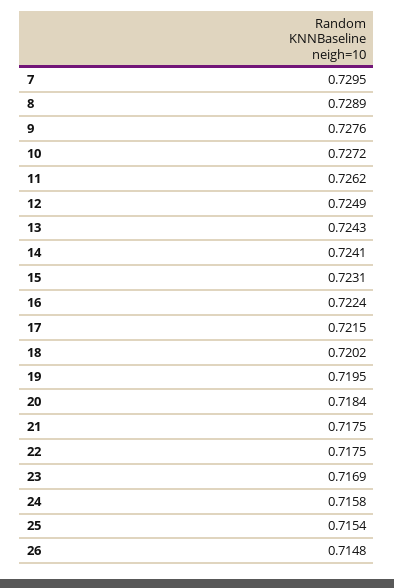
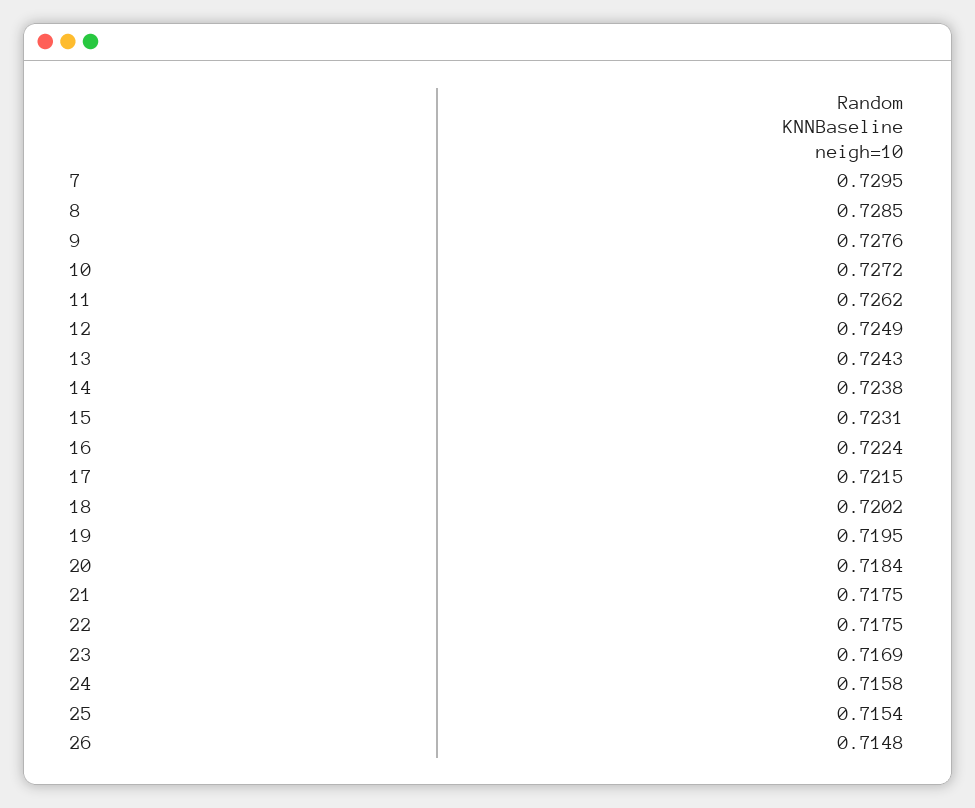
  {
    "7": 0.7295,
-   "8": 0.7289,
+   "8": 0.7285,
    "9": 0.7276,
    "10": 0.7272,
    "11": 0.7262,
    "12": 0.7249,
    "13": 0.7243,
-   "14": 0.7241,
+   "14": 0.7238,
    "15": 0.7231,
    "16": 0.7224,
    "17": 0.7215,
    "18": 0.7202,
    "19": 0.7195,
    "20": 0.7184,
    "21": 0.7175,
    "22": 0.7175,
    "23": 0.7169,
    "24": 0.7158,
    "25": 0.7154,
    "26": 0.7148
  }

